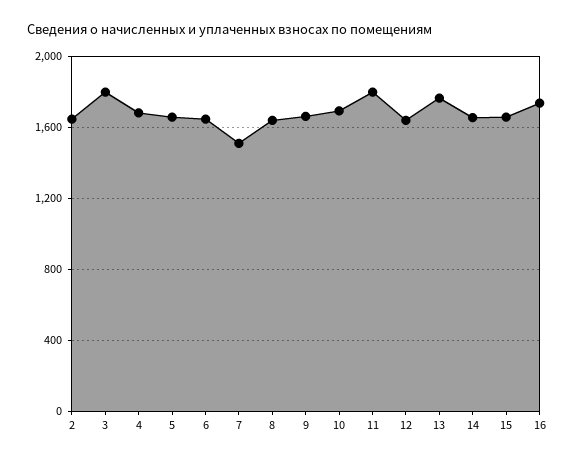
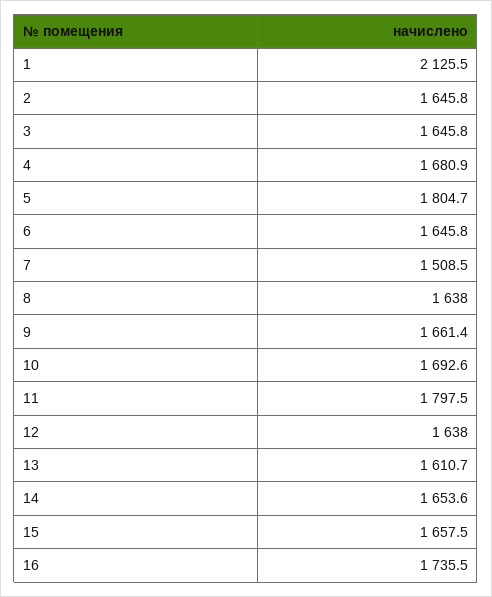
  {
    "2": 1645.8,
-   "3": 1800,
+   "3": 1645.8,
    "4": 1680.9,
-   "5": 1650,
+   "5": 1804.7,
    "6": 1645.8,
    "7": 1508.5,
    "8": 1638,
    "9": 1661.4,
    "10": 1692.6,
    "11": 1797.5,
    "12": 1638,
-   "13": 1750,
+   "13": 1610.7,
    "14": 1653.6,
    "15": 1657.5,
-   "16": 1735.5
+   "16": 1735.5,
+   "1": 2125.5
  }

